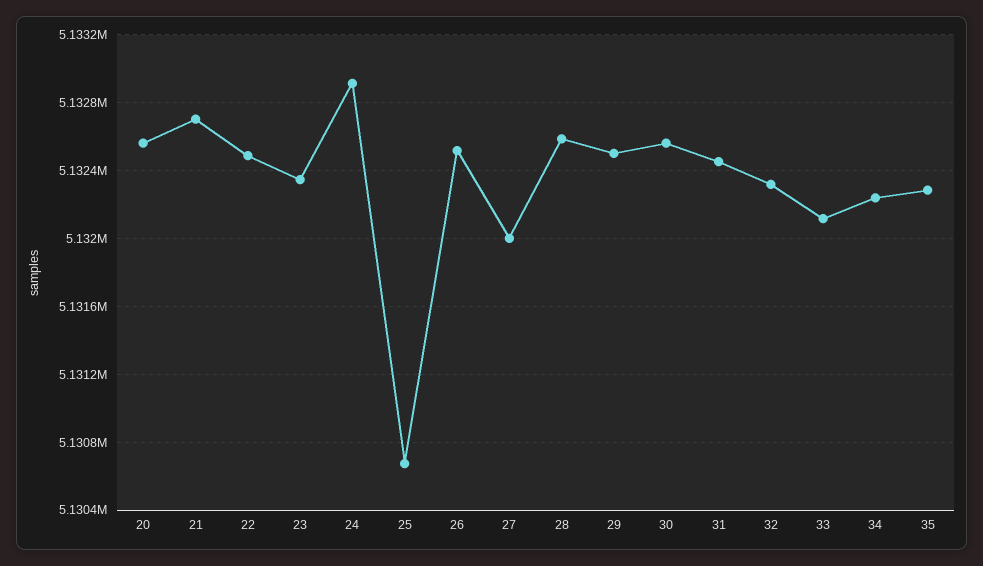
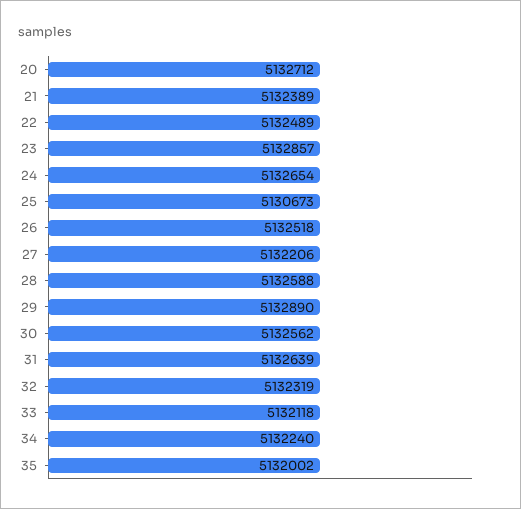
  {
-   "20": 5132550,
+   "20": 5132712,
-   "21": 5132700,
+   "21": 5132389,
    "22": 5132489,
-   "23": 5132350,
+   "23": 5132857,
-   "24": 5132900,
+   "24": 5132654,
    "25": 5130673,
    "26": 5132518,
-   "27": 5132000,
+   "27": 5132206,
    "28": 5132588,
-   "29": 5132500,
+   "29": 5132890,
    "30": 5132562,
-   "31": 5132450,
+   "31": 5132639,
    "32": 5132319,
    "33": 5132118,
    "34": 5132240,
-   "35": 5132300
+   "35": 5132002
  }

